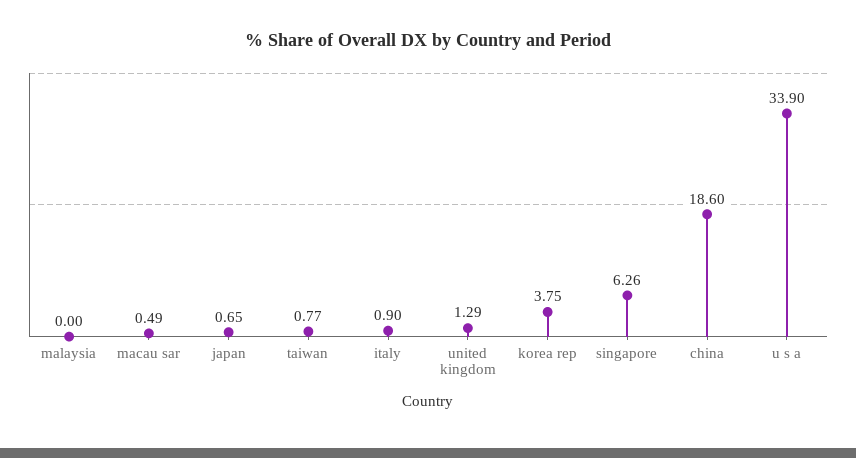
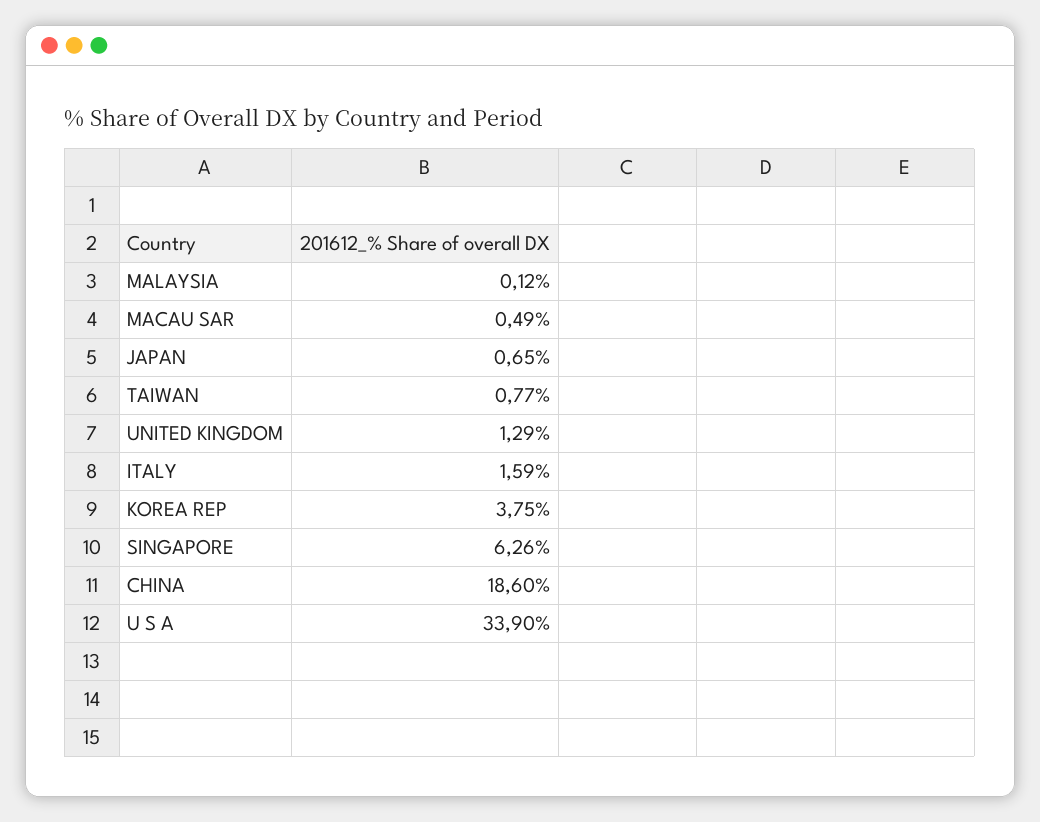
  {
-   "malaysia": 0,
+   "malaysia": 0.12,
    "macau sar": 0.49,
    "japan": 0.65,
    "taiwan": 0.77,
-   "italy": 0.9,
+   "italy": 1.59,
    "united kingdom": 1.29,
    "korea rep": 3.75,
    "singapore": 6.26,
    "china": 18.6,
    "u s a": 33.9
  }

